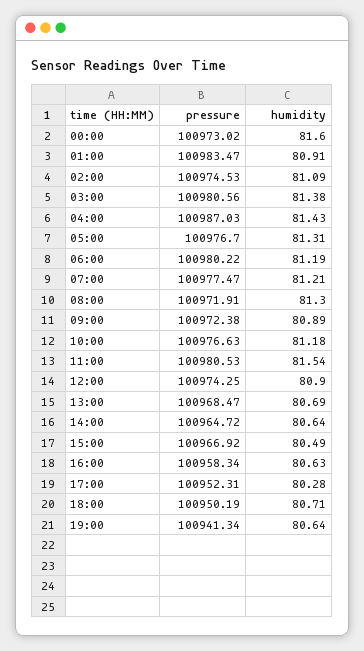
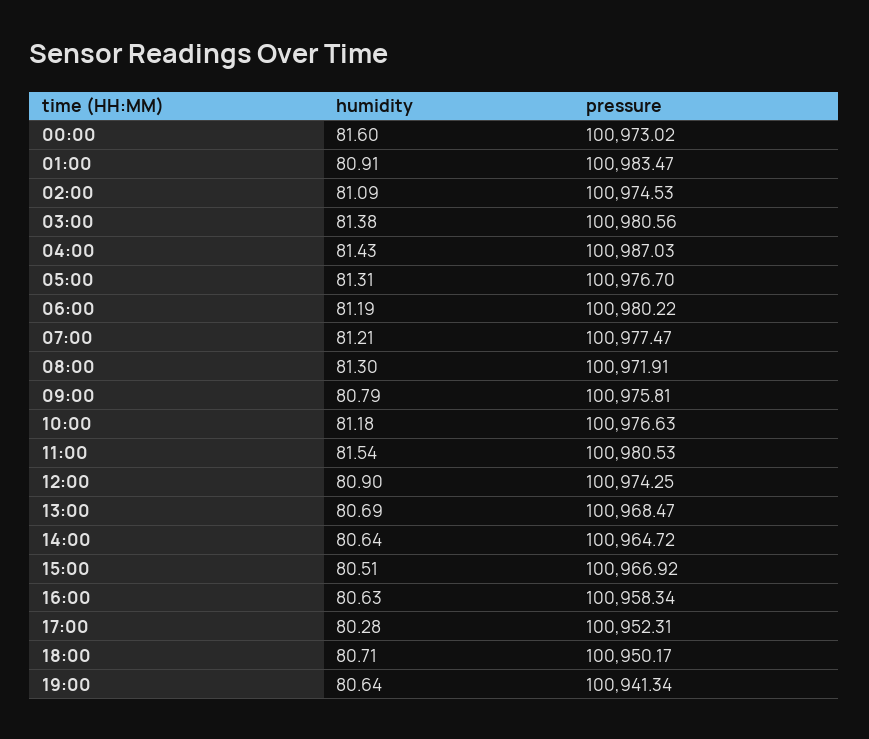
  {
    "pressure": {
      "00:00": 100973.02,
      "01:00": 100983.47,
      "02:00": 100974.53,
      "03:00": 100980.56,
      "04:00": 100987.03,
      "05:00": 100976.7,
      "06:00": 100980.22,
      "07:00": 100977.47,
      "08:00": 100971.91,
-     "09:00": 100972.38,
+     "09:00": 100975.81,
      "10:00": 100976.63,
      "11:00": 100980.53,
      "12:00": 100974.25,
      "13:00": 100968.47,
      "14:00": 100964.72,
      "15:00": 100966.92,
      "16:00": 100958.34,
      "17:00": 100952.31,
-     "18:00": 100950.19,
+     "18:00": 100950.17,
      "19:00": 100941.34
    },
    "humidity": {
      "00:00": 81.6,
      "01:00": 80.91,
      "02:00": 81.09,
      "03:00": 81.38,
      "04:00": 81.43,
      "05:00": 81.31,
      "06:00": 81.19,
      "07:00": 81.21,
      "08:00": 81.3,
-     "09:00": 80.89,
+     "09:00": 80.79,
      "10:00": 81.18,
      "11:00": 81.54,
      "12:00": 80.9,
      "13:00": 80.69,
      "14:00": 80.64,
-     "15:00": 80.49,
+     "15:00": 80.51,
      "16:00": 80.63,
      "17:00": 80.28,
      "18:00": 80.71,
      "19:00": 80.64
    }
  }

